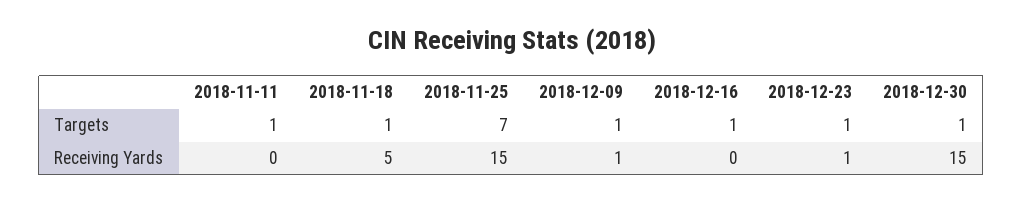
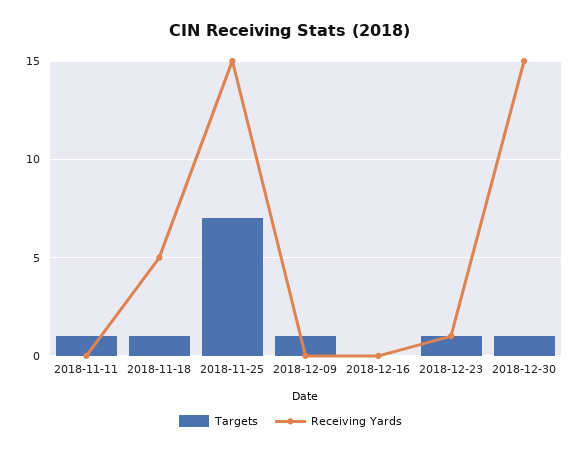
  {
    "Targets": {
      "2018-11-11": 1,
      "2018-11-18": 1,
      "2018-11-25": 7,
      "2018-12-09": 1,
-     "2018-12-16": 1,
+     "2018-12-16": 0,
      "2018-12-23": 1,
      "2018-12-30": 1
    },
    "Receiving Yards": {
      "2018-11-11": 0,
      "2018-11-18": 5,
      "2018-11-25": 15,
-     "2018-12-09": 1,
+     "2018-12-09": 0,
      "2018-12-16": 0,
      "2018-12-23": 1,
      "2018-12-30": 15
    }
  }

